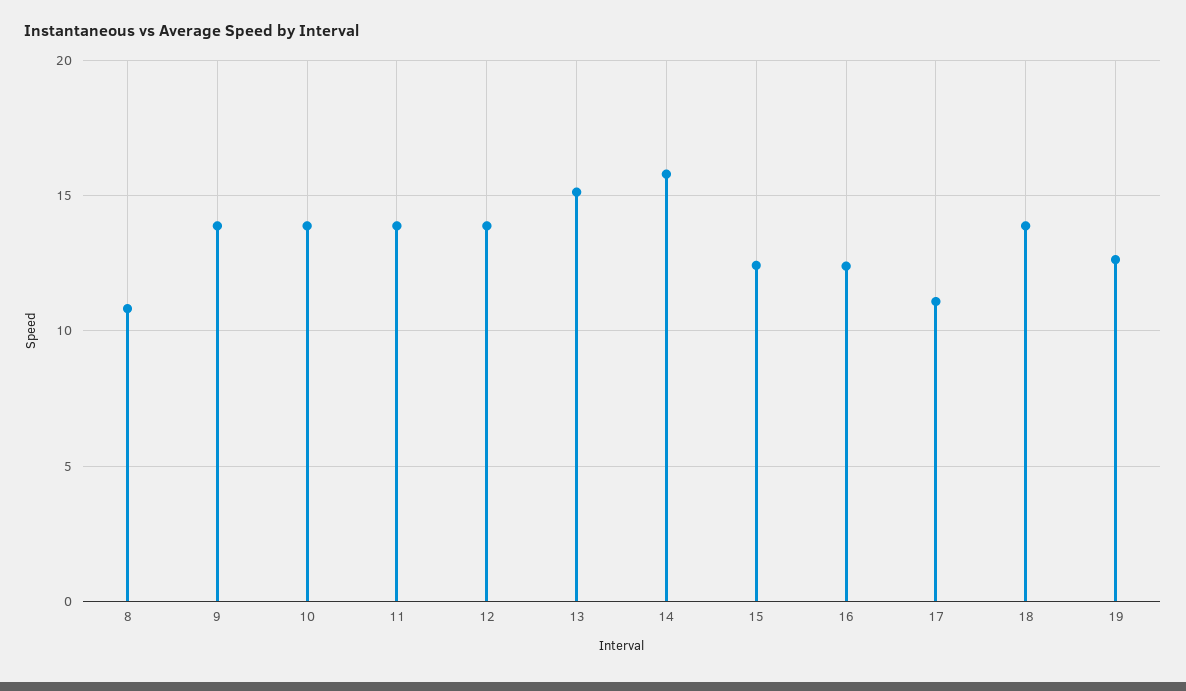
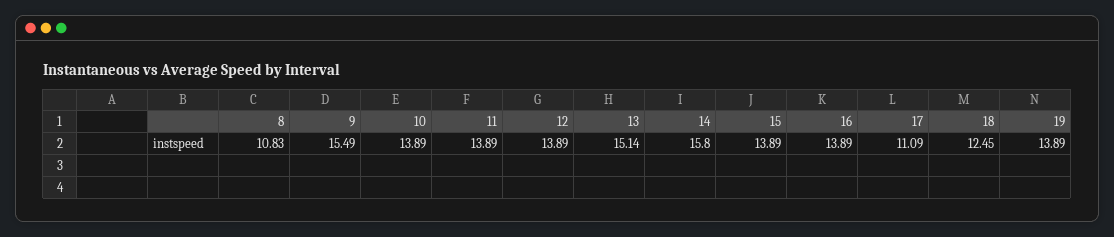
  {
    "8": 10.83,
-   "9": 14,
+   "9": 15.49,
    "10": 13.89,
    "11": 13.89,
    "12": 13.89,
    "13": 15.14,
    "14": 15.8,
-   "15": 12.5,
+   "15": 13.89,
-   "16": 12.5,
+   "16": 13.89,
    "17": 11.09,
-   "18": 14,
+   "18": 12.45,
-   "19": 12.5
+   "19": 13.89
  }

